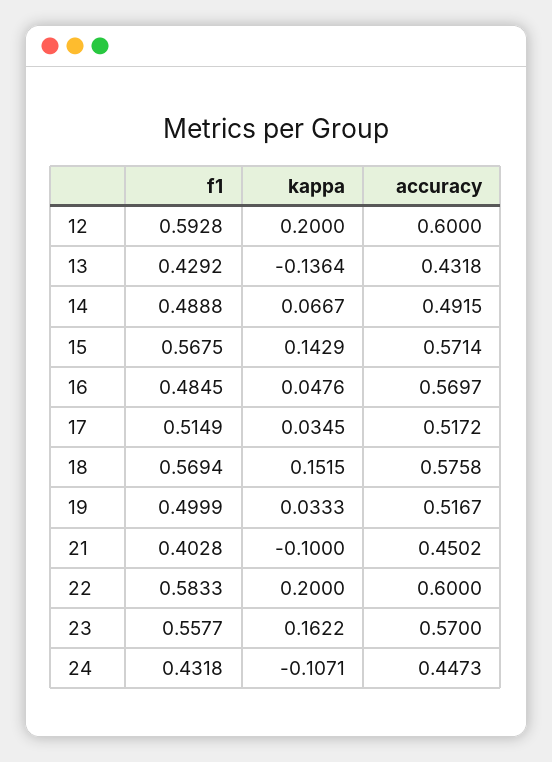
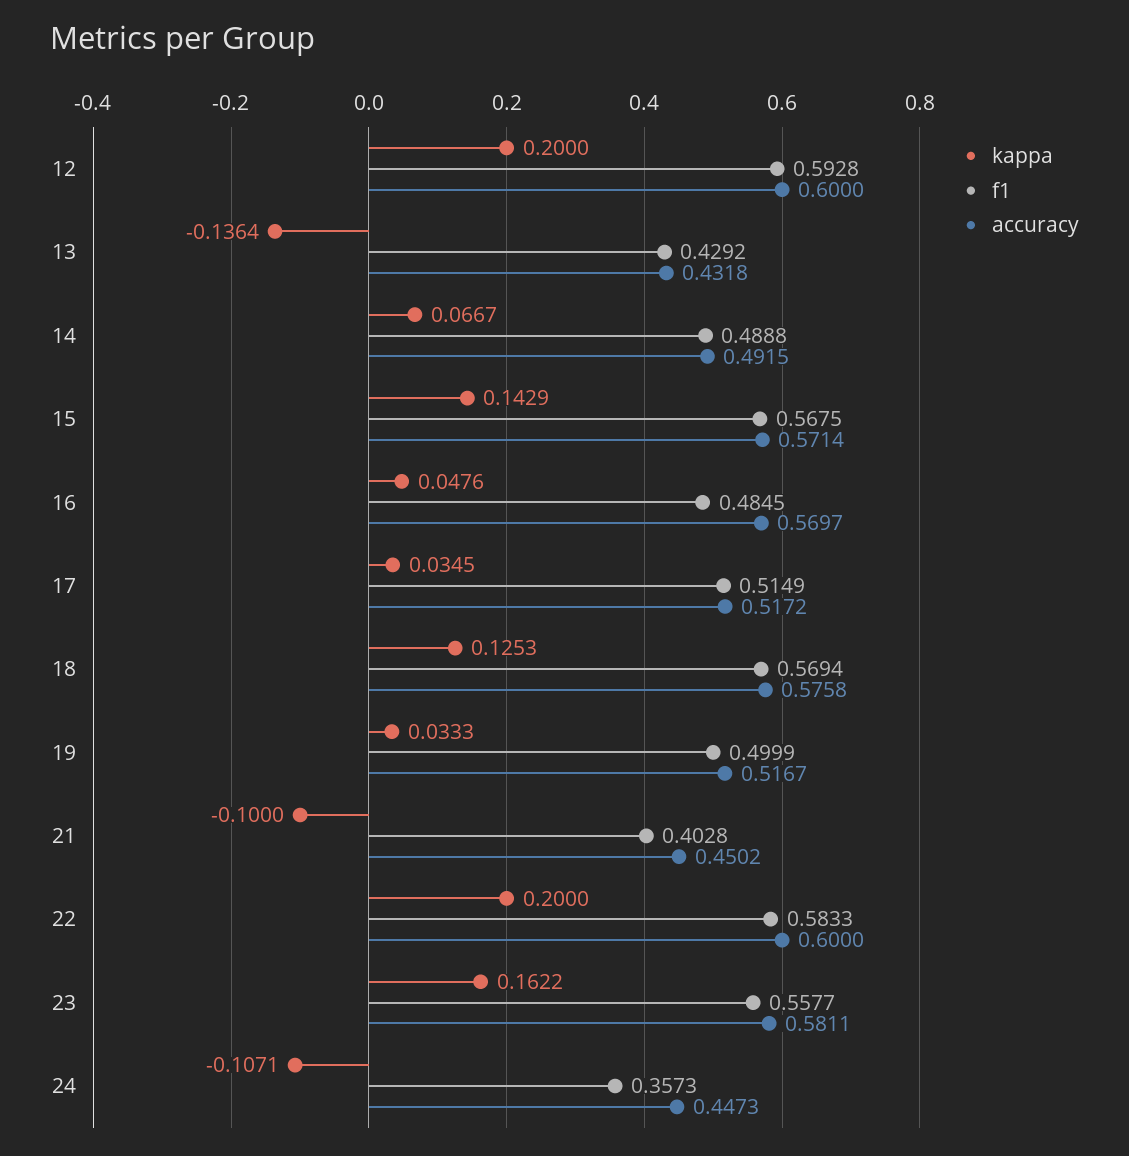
  {
    "f1": {
      "12": 0.5928,
      "13": 0.4292,
      "14": 0.4888,
      "15": 0.5675,
      "16": 0.4845,
      "17": 0.5149,
      "18": 0.5694,
      "19": 0.4999,
      "21": 0.4028,
      "22": 0.5833,
      "23": 0.5577,
-     "24": 0.4318
+     "24": 0.3573
    },
    "kappa": {
      "12": 0.2,
      "13": -0.1364,
      "14": 0.0667,
      "15": 0.1429,
      "16": 0.0476,
      "17": 0.0345,
-     "18": 0.1515,
+     "18": 0.1253,
      "19": 0.0333,
      "21": -0.1,
      "22": 0.2,
      "23": 0.1622,
      "24": -0.1071
    },
    "accuracy": {
      "12": 0.6,
      "13": 0.4318,
      "14": 0.4915,
      "15": 0.5714,
      "16": 0.5697,
      "17": 0.5172,
      "18": 0.5758,
      "19": 0.5167,
      "21": 0.4502,
      "22": 0.6,
-     "23": 0.57,
+     "23": 0.5811,
      "24": 0.4473
    }
  }

